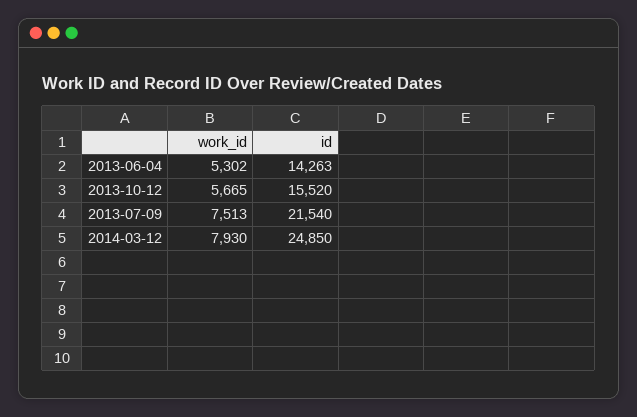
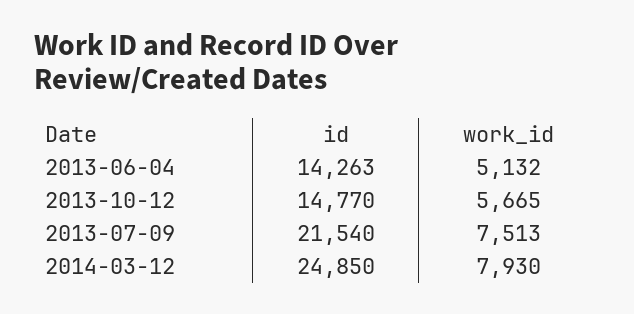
  {
    "work_id": {
-     "2013-06-04": 5302,
+     "2013-06-04": 5132,
      "2013-10-12": 5665,
      "2013-07-09": 7513,
      "2014-03-12": 7930
    },
    "id": {
      "2013-06-04": 14263,
-     "2013-10-12": 15520,
+     "2013-10-12": 14770,
      "2013-07-09": 21540,
      "2014-03-12": 24850
    }
  }

